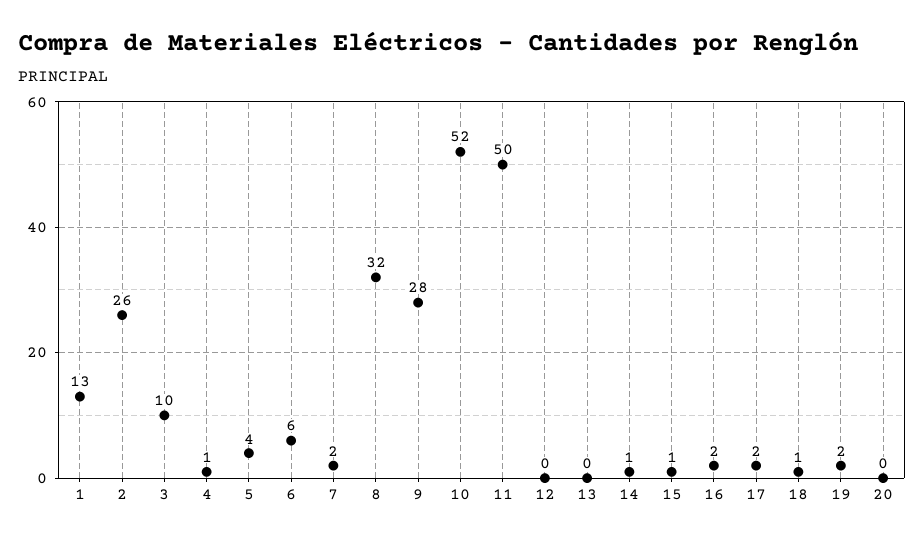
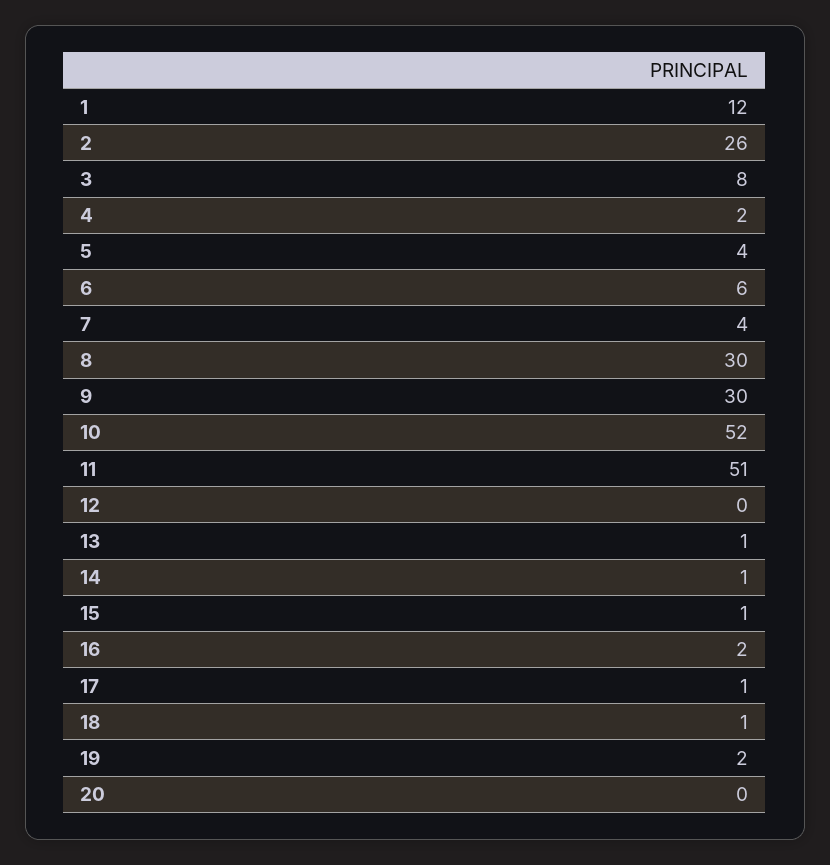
  {
-   "1": 13,
+   "1": 12,
    "2": 26,
-   "3": 10,
+   "3": 8,
-   "4": 1,
+   "4": 2,
    "5": 4,
    "6": 6,
-   "7": 2,
+   "7": 4,
-   "8": 32,
+   "8": 30,
-   "9": 28,
+   "9": 30,
    "10": 52,
-   "11": 50,
+   "11": 51,
    "12": 0,
-   "13": 0,
+   "13": 1,
    "14": 1,
    "15": 1,
    "16": 2,
-   "17": 2,
+   "17": 1,
    "18": 1,
    "19": 2,
    "20": 0
  }

